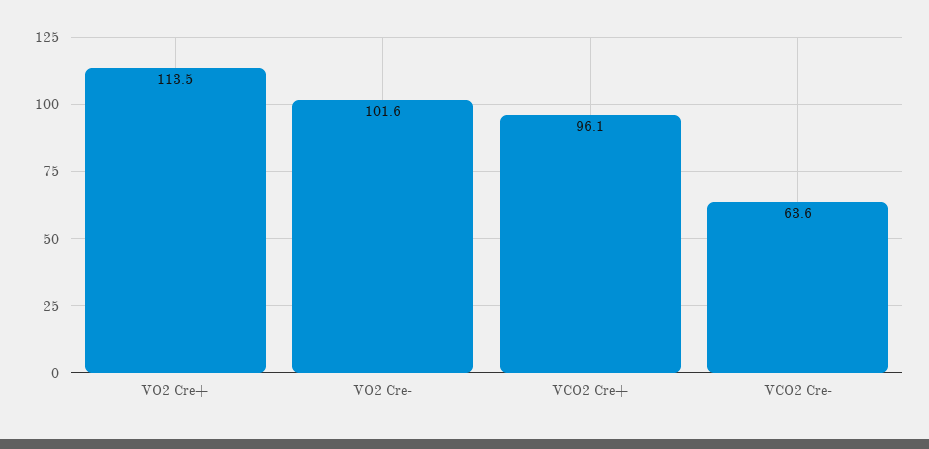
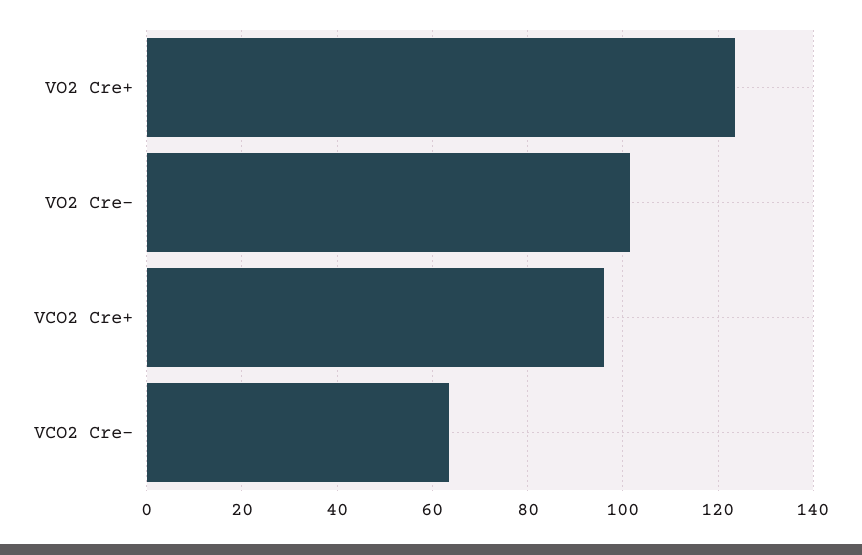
  {
-   "VO2 Cre+": 113.5,
+   "VO2 Cre+": 124,
    "VO2 Cre-": 101.6,
    "VCO2 Cre+": 96.1,
    "VCO2 Cre-": 63.6
  }

